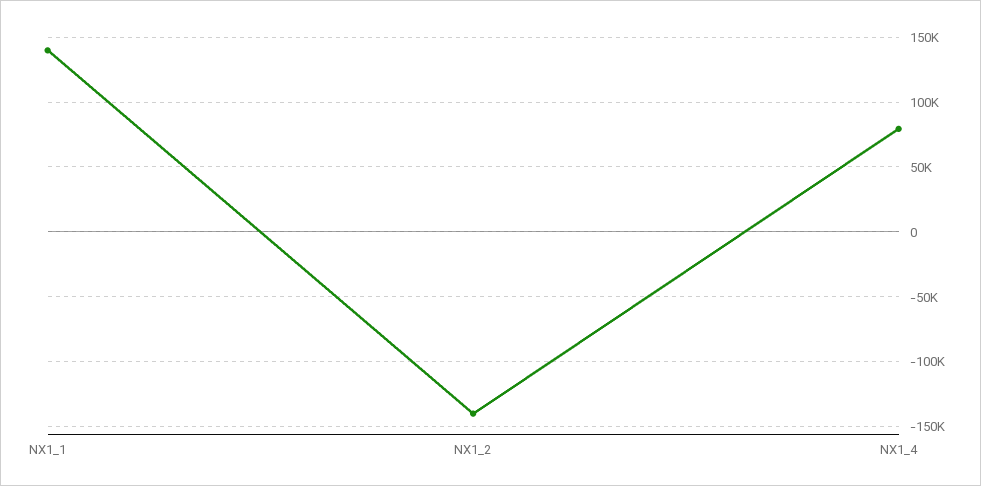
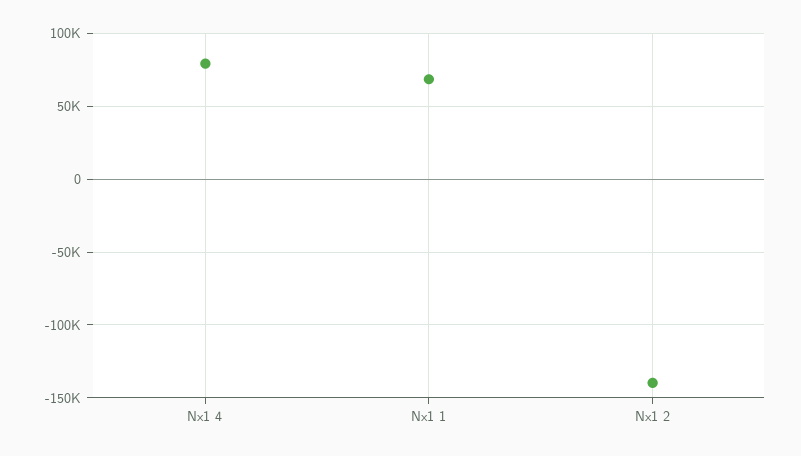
  {
-   "NX1_1": 140000,
+   "NX1_1": 70000,
    "NX1_2": -140000,
    "NX1_4": 80000
  }

